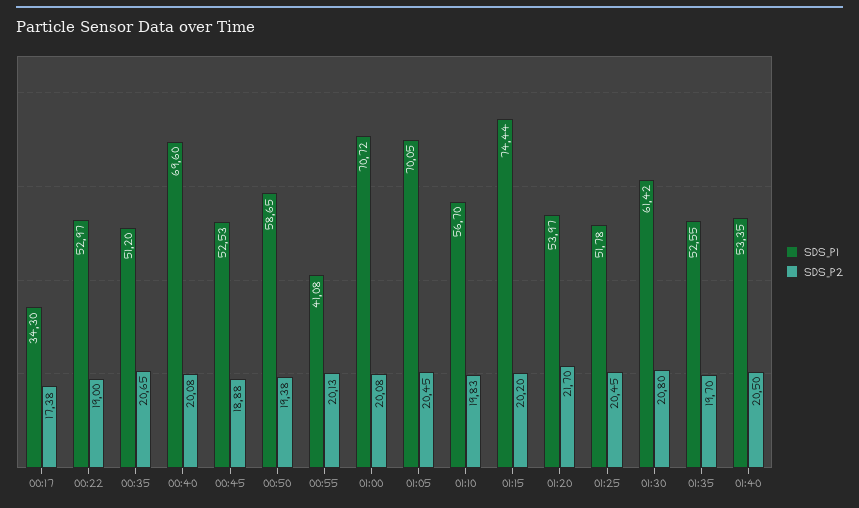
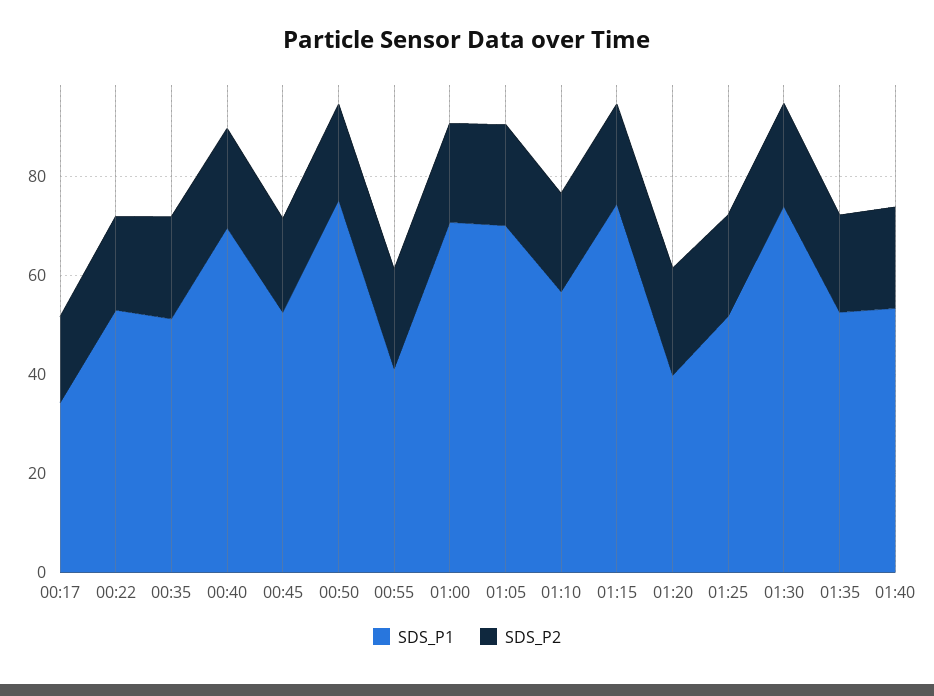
  {
    "SDS_P1": {
      "00:17": 34.3,
      "00:22": 52.97,
      "00:35": 51.2,
      "00:40": 69.6,
      "00:45": 52.53,
-     "00:50": 58.65,
+     "00:50": 75,
      "00:55": 41.08,
      "01:00": 70.72,
      "01:05": 70.05,
      "01:10": 56.7,
      "01:15": 74.44,
-     "01:20": 53.97,
+     "01:20": 40,
      "01:25": 51.78,
-     "01:30": 61.42,
+     "01:30": 75,
      "01:35": 52.55,
      "01:40": 53.35
    },
    "SDS_P2": {
      "00:17": 17.38,
      "00:22": 19,
      "00:35": 20.65,
      "00:40": 20.08,
      "00:45": 18.88,
      "00:50": 19.38,
      "00:55": 20.13,
      "01:00": 20.08,
      "01:05": 20.45,
      "01:10": 19.83,
      "01:15": 20.2,
      "01:20": 21.7,
      "01:25": 20.45,
      "01:30": 20.8,
      "01:35": 19.7,
      "01:40": 20.5
    }
  }

